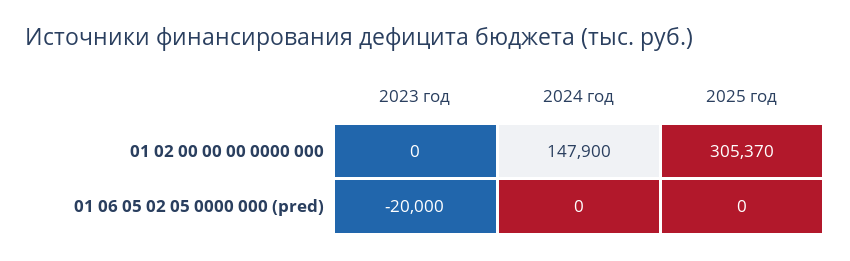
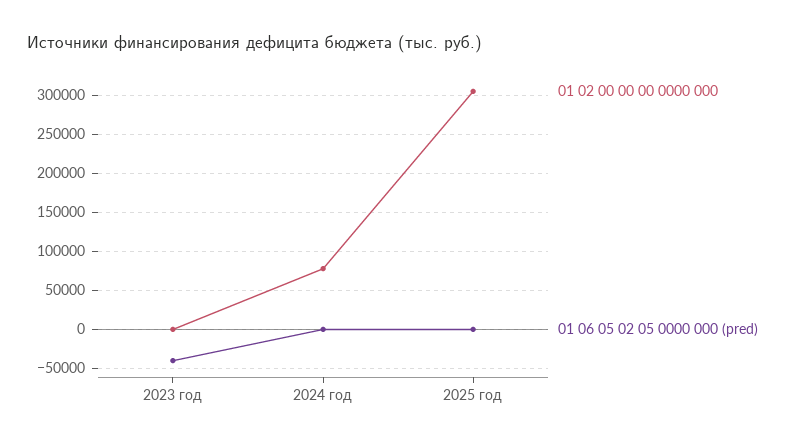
  {
    "01 02 00 00 00 0000 000": {
      "2023 год": 0,
-     "2024 год": 147900,
+     "2024 год": 80000,
      "2025 год": 305370
    },
    "01 06 05 02 05 0000 000 (pred)": {
-     "2023 год": -20000,
+     "2023 год": -40000,
      "2024 год": 0,
      "2025 год": 0
    }
  }

